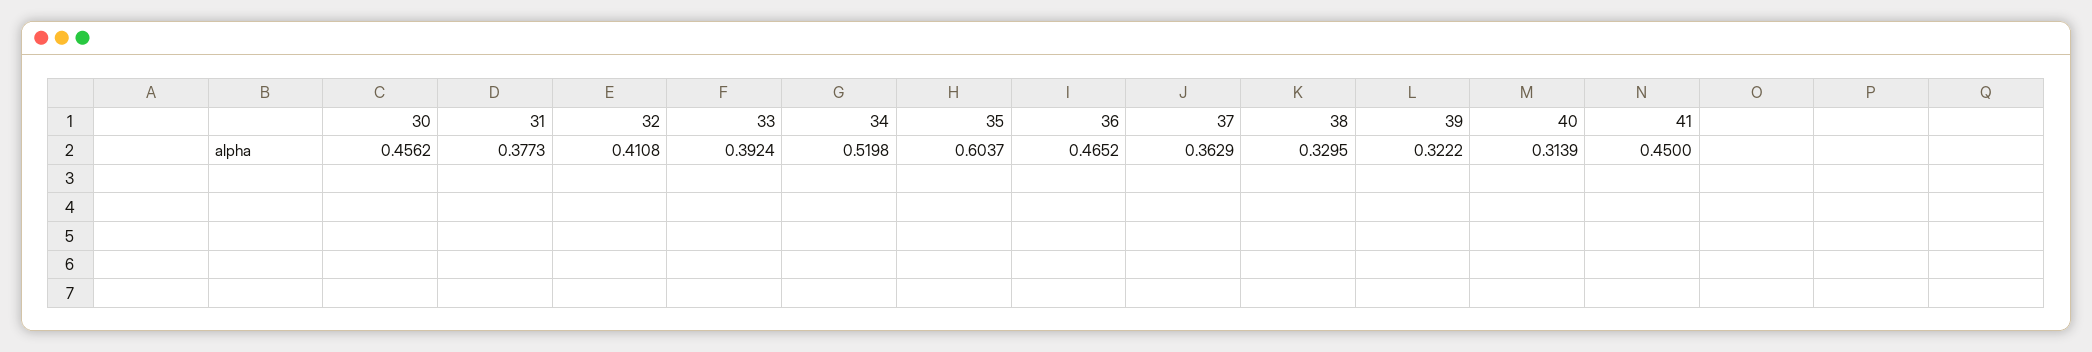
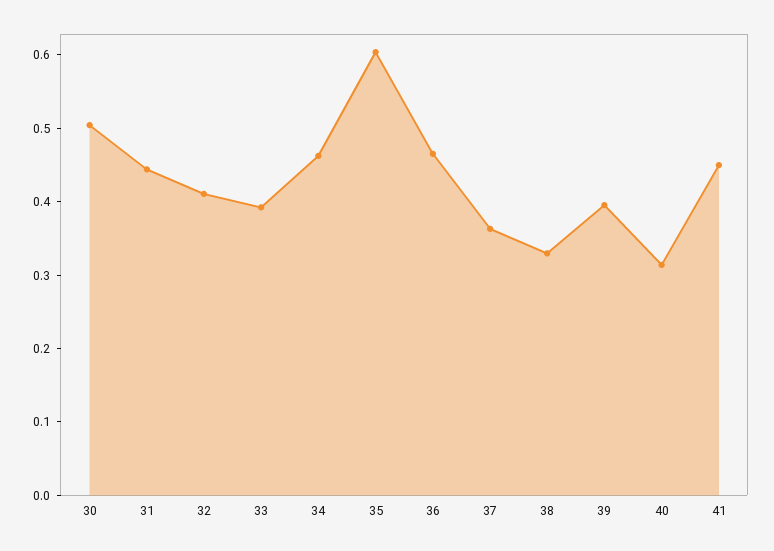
  {
-   "30": 0.4562,
+   "30": 0.5,
-   "31": 0.3773,
+   "31": 0.44,
    "32": 0.4108,
    "33": 0.3924,
-   "34": 0.5198,
+   "34": 0.46,
    "35": 0.6037,
    "36": 0.4652,
    "37": 0.3629,
    "38": 0.3295,
-   "39": 0.3222,
+   "39": 0.4,
    "40": 0.3139,
    "41": 0.45
  }

